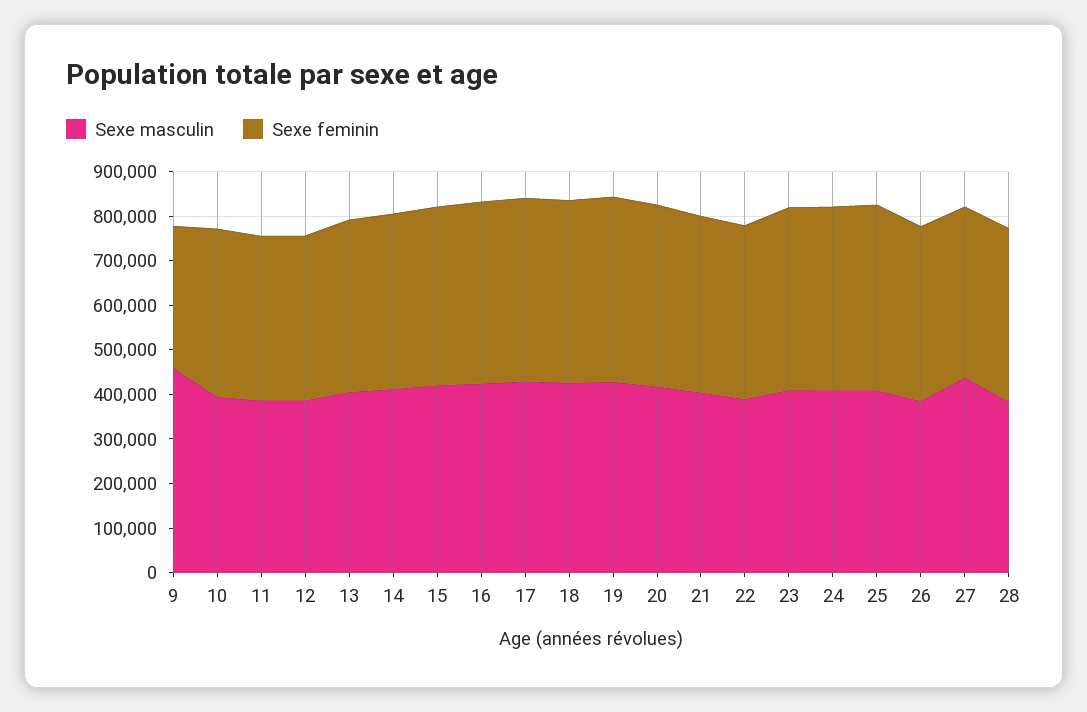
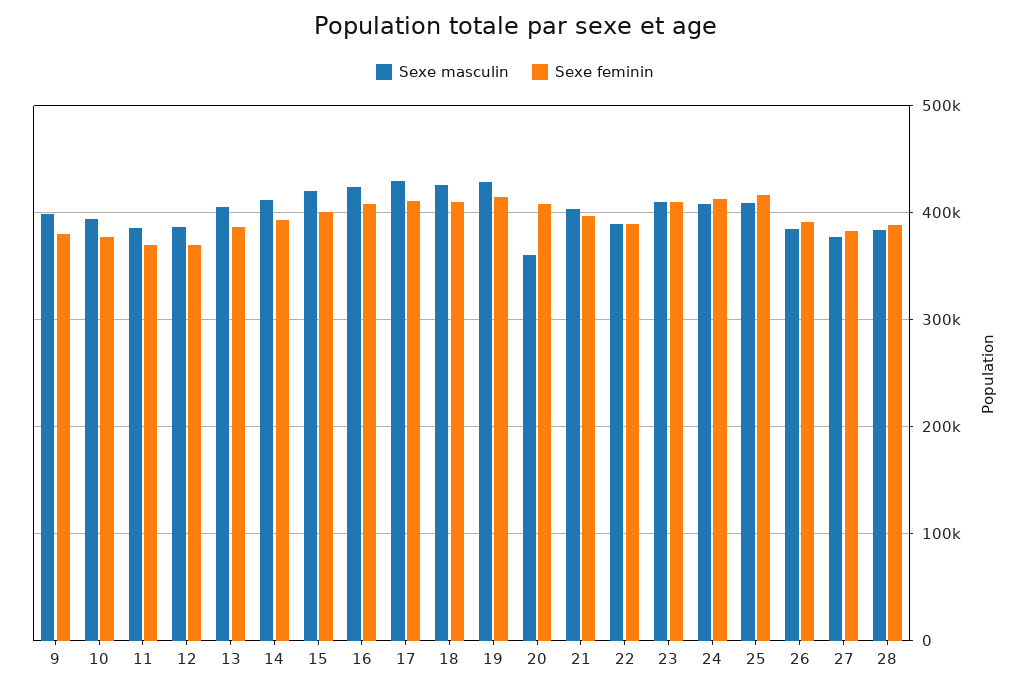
  {
    "Sexe masculin": {
-     "9": 460000,
+     "9": 400000,
      "10": 390000,
      "11": 390000,
      "12": 390000,
      "13": 410000,
      "14": 410000,
      "15": 420000,
      "16": 420000,
      "17": 430000,
      "18": 430000,
      "19": 430000,
-     "20": 420000,
+     "20": 360000,
      "21": 400000,
      "22": 390000,
      "23": 410000,
      "24": 410000,
      "25": 410000,
      "26": 380000,
-     "27": 440000,
+     "27": 380000,
      "28": 380000
    },
    "Sexe feminin": {
-     "9": 320000,
+     "9": 380000,
      "10": 380000,
      "11": 370000,
      "12": 370000,
      "13": 390000,
      "14": 390000,
      "15": 400000,
      "16": 410000,
      "17": 410000,
      "18": 410000,
      "19": 410000,
      "20": 410000,
      "21": 400000,
      "22": 390000,
      "23": 410000,
      "24": 410000,
      "25": 420000,
      "26": 390000,
      "27": 380000,
      "28": 390000
    }
  }

